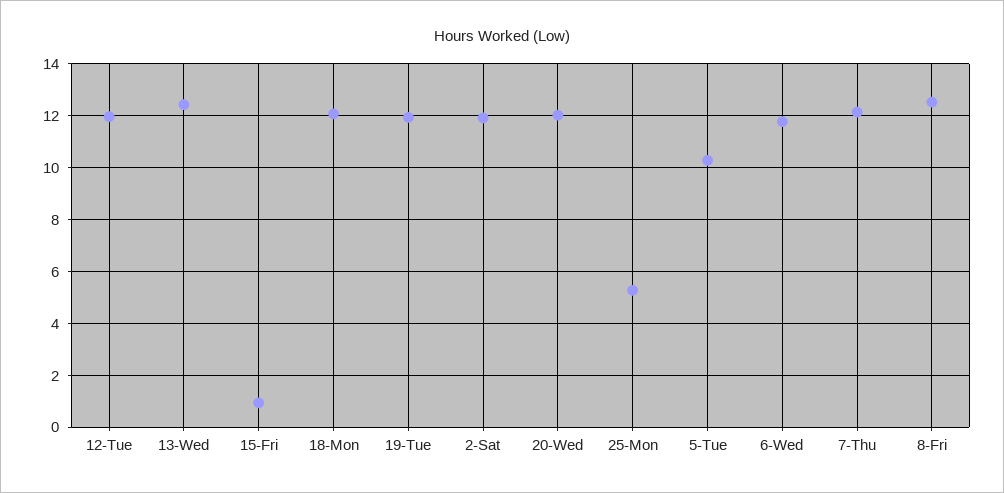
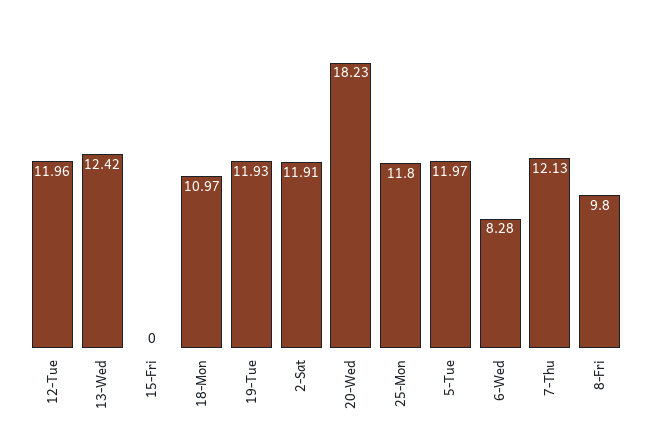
  {
    "12-Tue": 11.96,
    "13-Wed": 12.42,
-   "15-Fri": 1,
+   "15-Fri": 0,
-   "18-Mon": 12,
+   "18-Mon": 10.97,
    "19-Tue": 11.93,
    "2-Sat": 11.91,
-   "20-Wed": 12,
+   "20-Wed": 18.23,
-   "25-Mon": 5.25,
+   "25-Mon": 11.8,
-   "5-Tue": 10.25,
+   "5-Tue": 11.97,
-   "6-Wed": 11.75,
+   "6-Wed": 8.28,
    "7-Thu": 12.13,
-   "8-Fri": 12.5
+   "8-Fri": 9.8
  }

